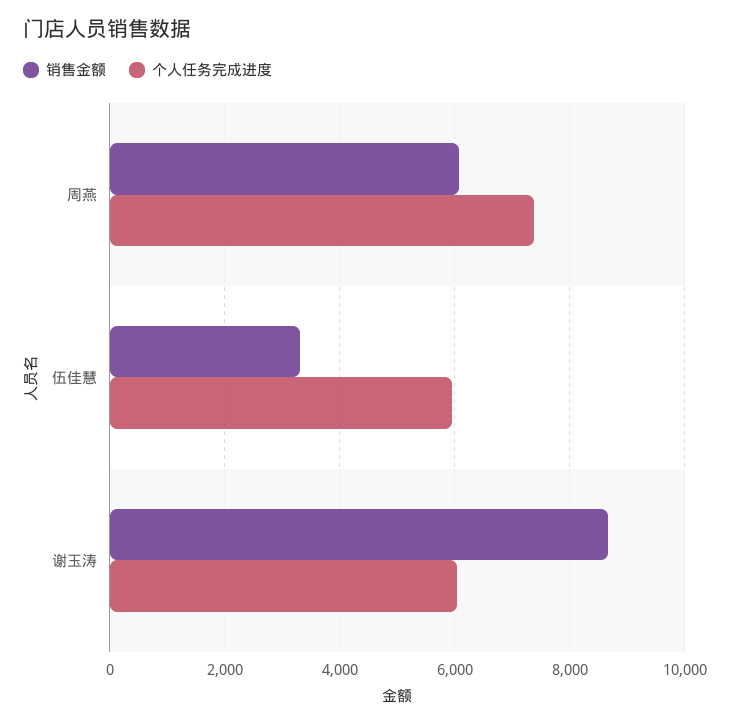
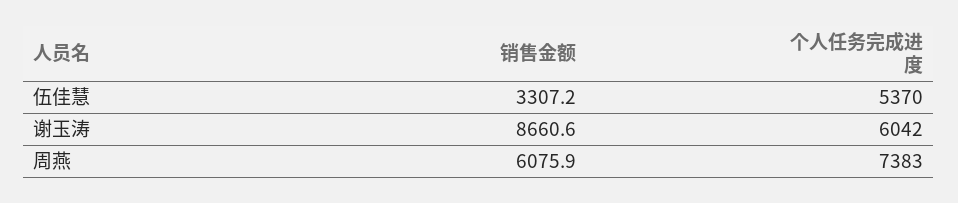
  {
    "销售金额": {
      "周燕": 6075.9,
      "伍佳慧": 3307.2,
      "谢玉涛": 8660.6
    },
    "个人任务完成进度": {
      "周燕": 7383,
-     "伍佳慧": 6000,
+     "伍佳慧": 5370,
      "谢玉涛": 6042
    }
  }

